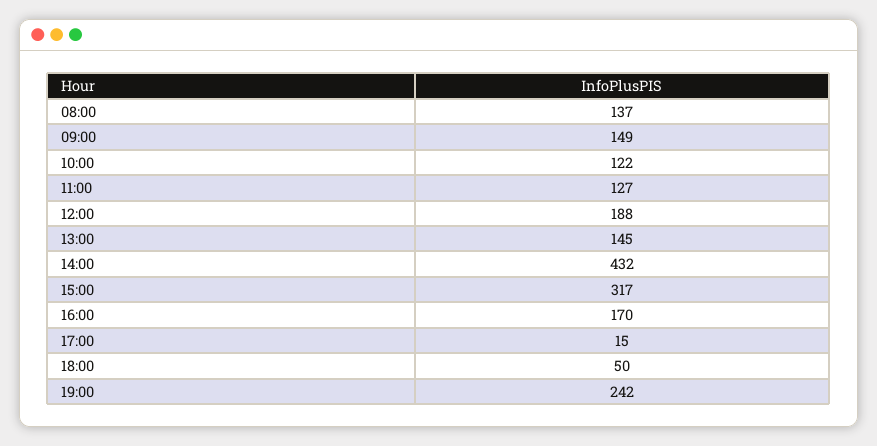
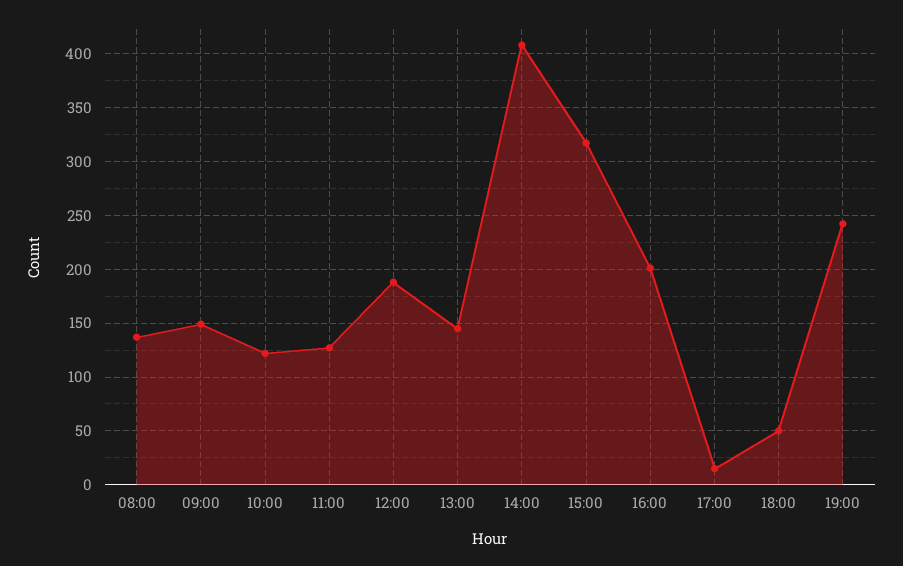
  {
    "08:00": 137,
    "09:00": 149,
    "10:00": 122,
    "11:00": 127,
    "12:00": 188,
    "13:00": 145,
-   "14:00": 432,
+   "14:00": 410,
    "15:00": 317,
-   "16:00": 170,
+   "16:00": 200,
    "17:00": 15,
    "18:00": 50,
    "19:00": 242
  }

